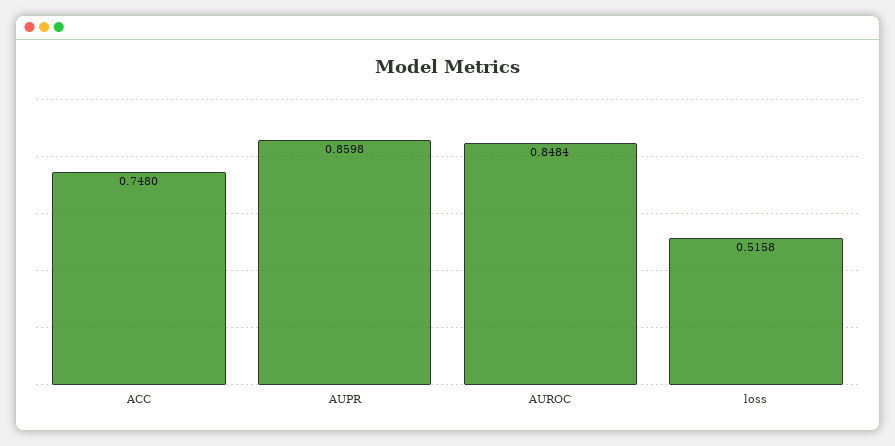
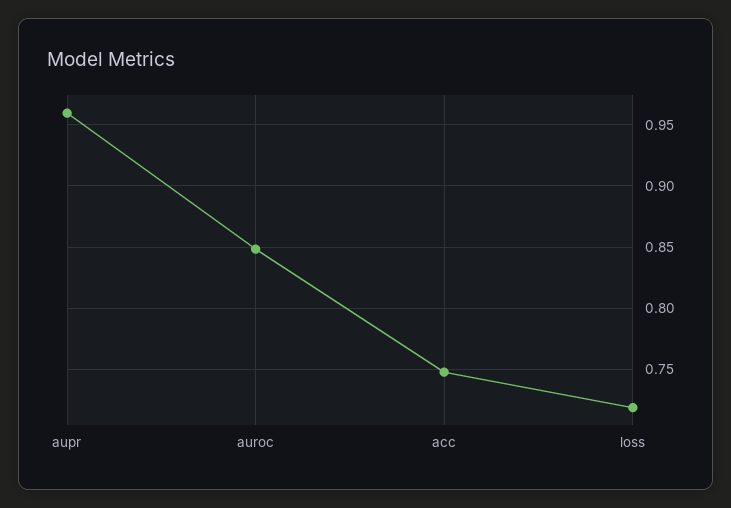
  {
    "ACC": 0.748,
-   "AUPR": 0.8598,
+   "AUPR": 0.96,
    "AUROC": 0.8484,
-   "loss": 0.5158
+   "loss": 0.72
  }

